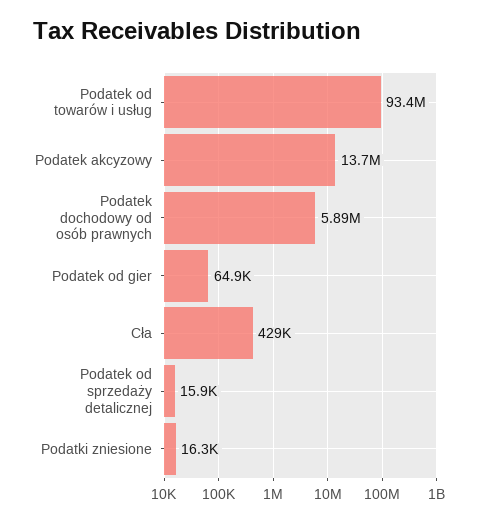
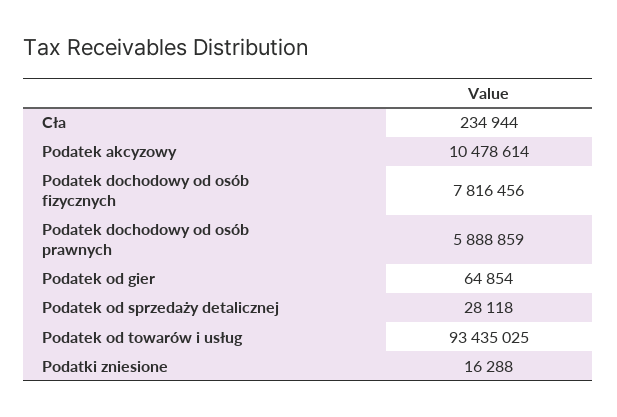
  {
    "Podatek od towarów i usług": 93435025,
-   "Podatek akcyzowy": 13700000,
+   "Podatek akcyzowy": 10478614,
    "Podatek dochodowy od osób prawnych": 5888859,
    "Podatek od gier": 64854,
-   "Cła": 429000,
+   "Cła": 234944,
-   "Podatek od sprzedaży detalicznej": 15900,
+   "Podatek od sprzedaży detalicznej": 28118,
-   "Podatki zniesione": 16288
+   "Podatki zniesione": 16288,
+   "Podatek dochodowy od osób fizycznych": 7816456
  }

